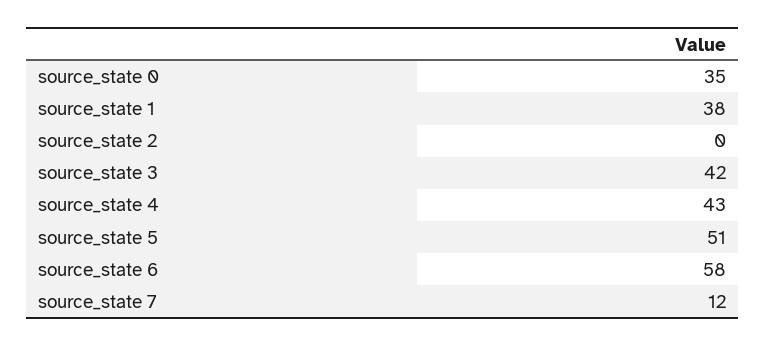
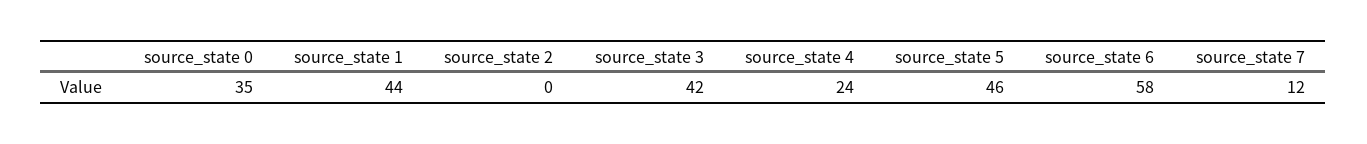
  {
    "source_state 0": 35,
-   "source_state 1": 38,
+   "source_state 1": 44,
    "source_state 2": 0,
    "source_state 3": 42,
-   "source_state 4": 43,
+   "source_state 4": 24,
-   "source_state 5": 51,
+   "source_state 5": 46,
    "source_state 6": 58,
    "source_state 7": 12
  }

